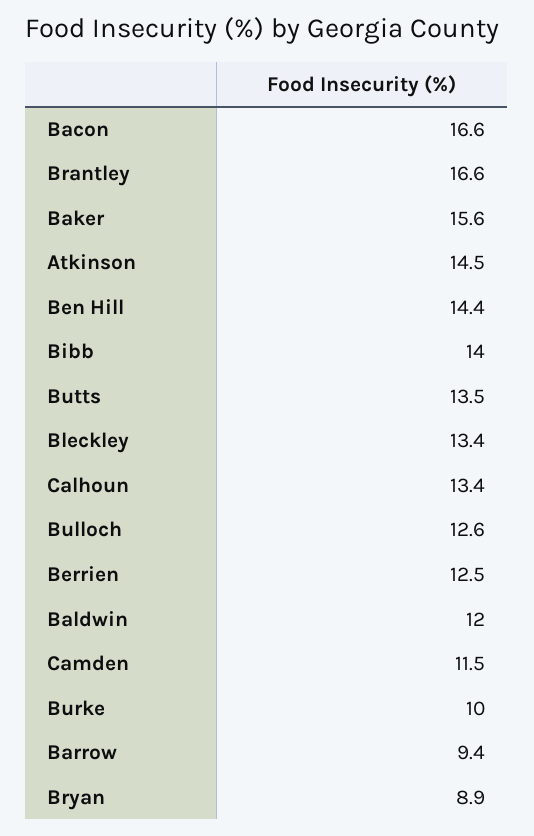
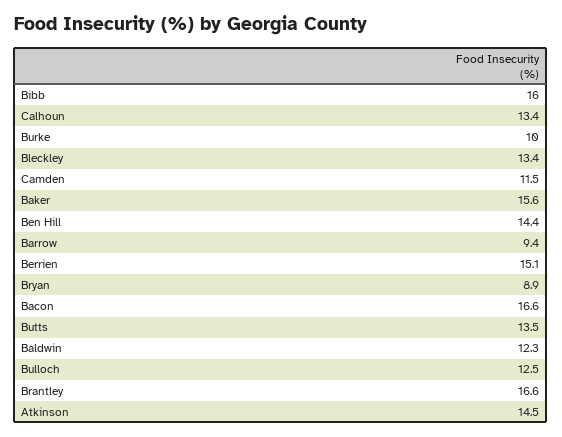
  {
    "Bacon": 16.6,
    "Brantley": 16.6,
    "Baker": 15.6,
    "Atkinson": 14.5,
    "Ben Hill": 14.4,
-   "Bibb": 14,
+   "Bibb": 16,
    "Butts": 13.5,
    "Bleckley": 13.4,
    "Calhoun": 13.4,
-   "Bulloch": 12.6,
+   "Bulloch": 12.5,
-   "Berrien": 12.5,
+   "Berrien": 15.1,
-   "Baldwin": 12,
+   "Baldwin": 12.3,
    "Camden": 11.5,
    "Burke": 10,
    "Barrow": 9.4,
    "Bryan": 8.9
  }

